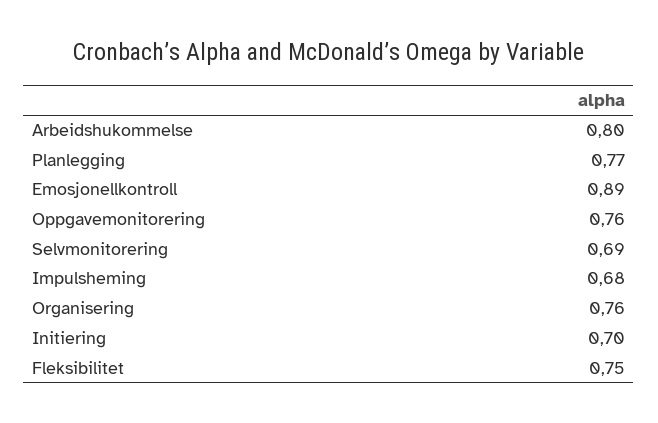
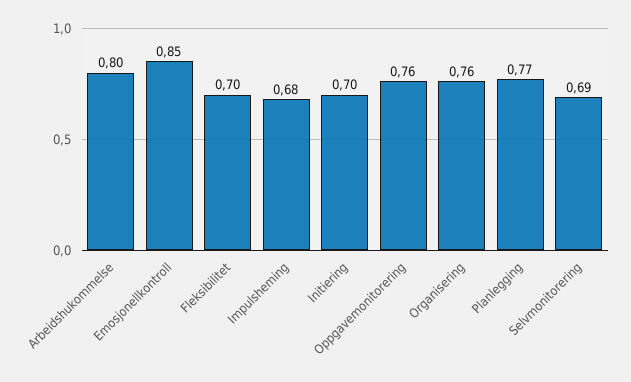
  {
    "Arbeidshukommelse": 0.8,
    "Planlegging": 0.77,
-   "Emosjonellkontroll": 0.89,
+   "Emosjonellkontroll": 0.85,
    "Oppgavemonitorering": 0.76,
    "Selvmonitorering": 0.69,
    "Impulsheming": 0.68,
    "Organisering": 0.76,
    "Initiering": 0.7,
-   "Fleksibilitet": 0.75
+   "Fleksibilitet": 0.7
  }

